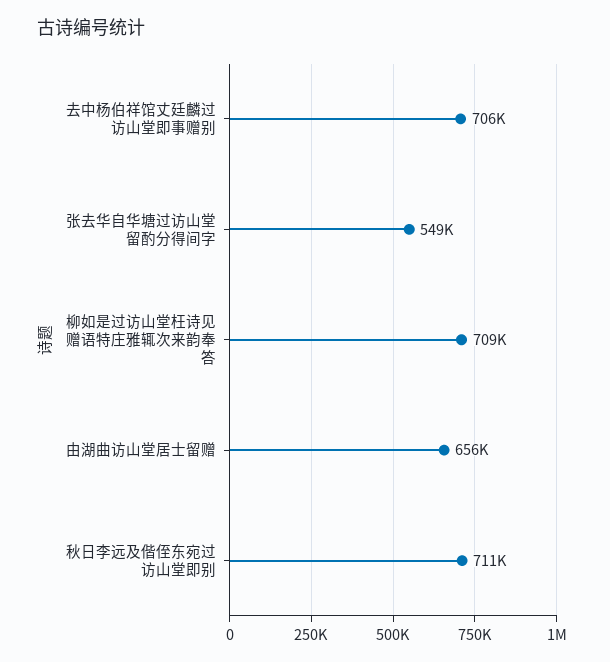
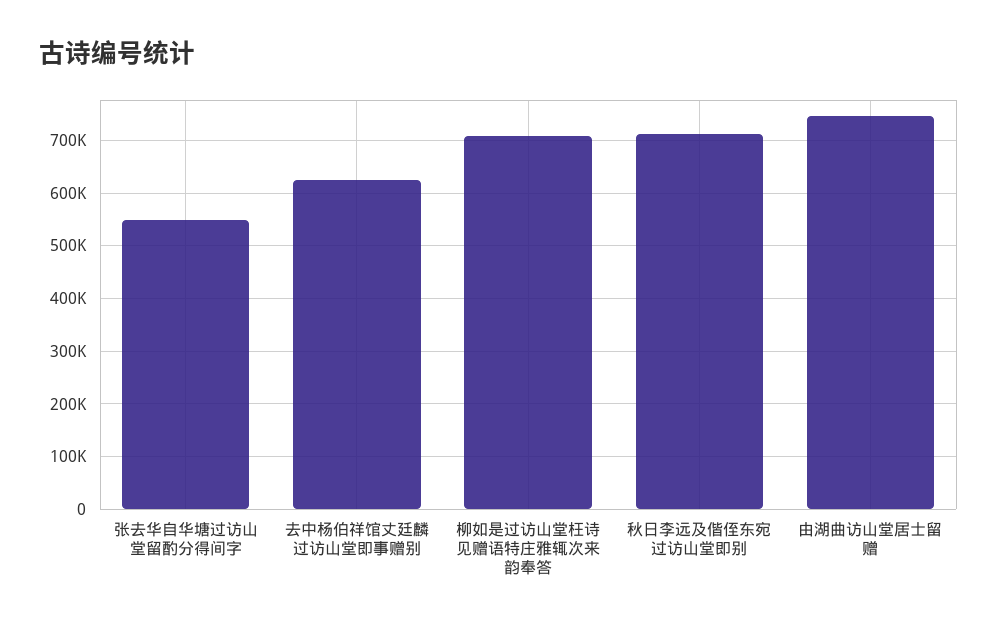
  {
-   "去中杨伯祥馆丈廷麟过访山堂即事赠别": 706000,
+   "去中杨伯祥馆丈廷麟过访山堂即事赠别": 620000,
    "张去华自华塘过访山堂留酌分得间字": 549000,
    "柳如是过访山堂枉诗见赠语特庄雅辄次来韵奉答": 709000,
-   "由湖曲访山堂居士留赠": 656000,
+   "由湖曲访山堂居士留赠": 740000,
    "秋日李远及偕侄东宛过访山堂即别": 711000
  }

